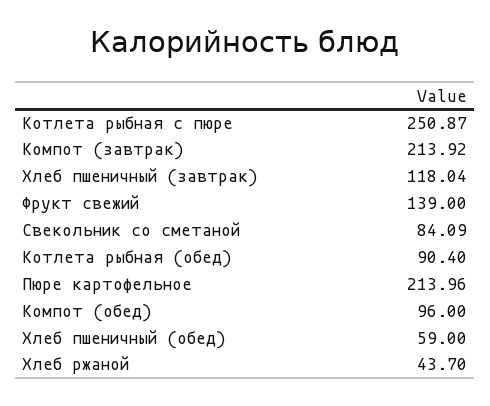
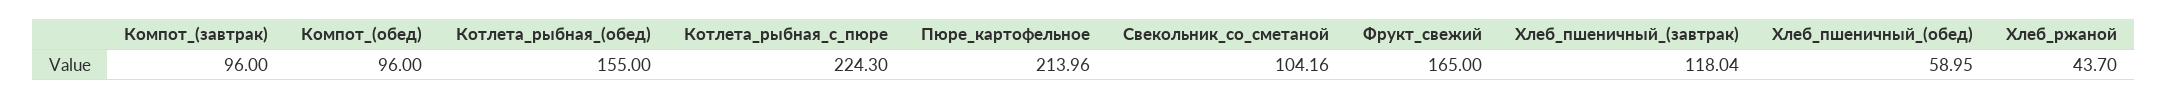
  {
-   "Котлета рыбная с пюре": 250.87,
+   "Котлета рыбная с пюре": 224.3,
-   "Компот (завтрак)": 213.92,
+   "Компот (завтрак)": 96,
    "Хлеб пшеничный (завтрак)": 118.04,
-   "Фрукт свежий": 139,
+   "Фрукт свежий": 165,
-   "Свекольник со сметаной": 84.09,
+   "Свекольник со сметаной": 104.16,
-   "Котлета рыбная (обед)": 90.4,
+   "Котлета рыбная (обед)": 155,
    "Пюре картофельное": 213.96,
    "Компот (обед)": 96,
-   "Хлеб пшеничный (обед)": 59,
+   "Хлеб пшеничный (обед)": 58.95,
    "Хлеб ржаной": 43.7
  }

